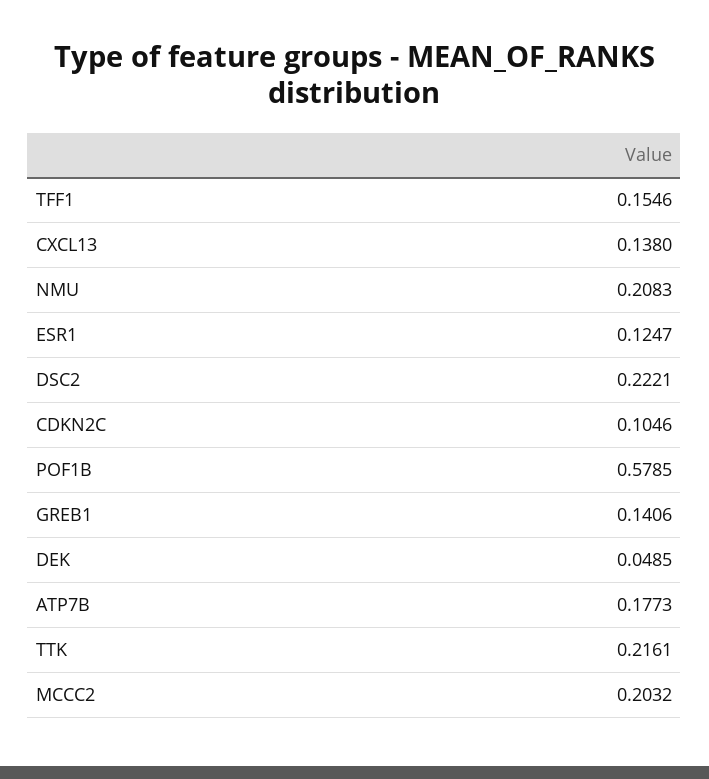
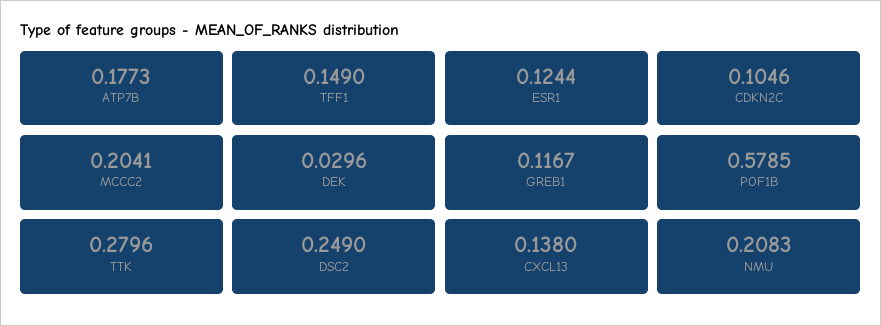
  {
-   "TFF1": 0.1546,
+   "TFF1": 0.149,
    "CXCL13": 0.138,
    "NMU": 0.2083,
-   "ESR1": 0.1247,
+   "ESR1": 0.1244,
-   "DSC2": 0.2221,
+   "DSC2": 0.249,
    "CDKN2C": 0.1046,
    "POF1B": 0.5785,
-   "GREB1": 0.1406,
+   "GREB1": 0.1167,
-   "DEK": 0.0485,
+   "DEK": 0.0296,
    "ATP7B": 0.1773,
-   "TTK": 0.2161,
+   "TTK": 0.2796,
-   "MCCC2": 0.2032
+   "MCCC2": 0.2041
  }

